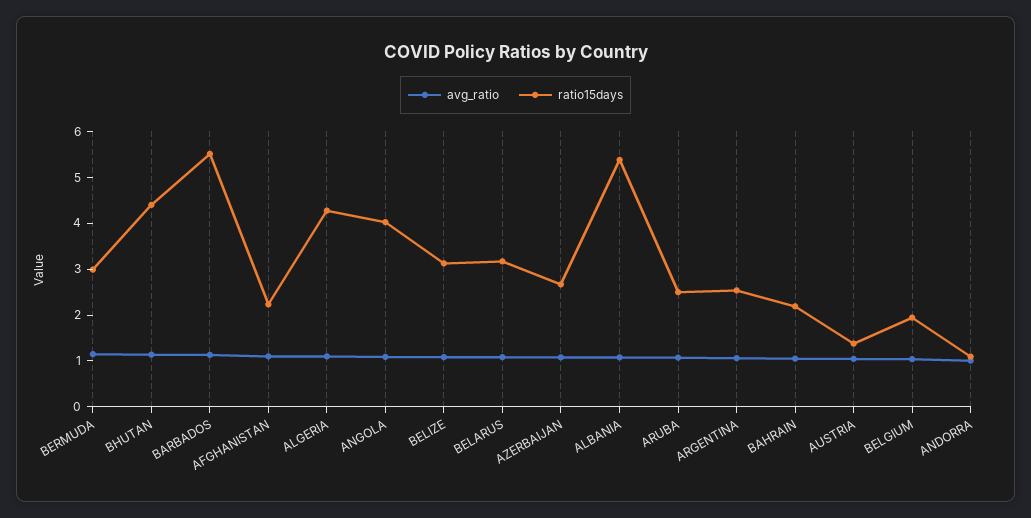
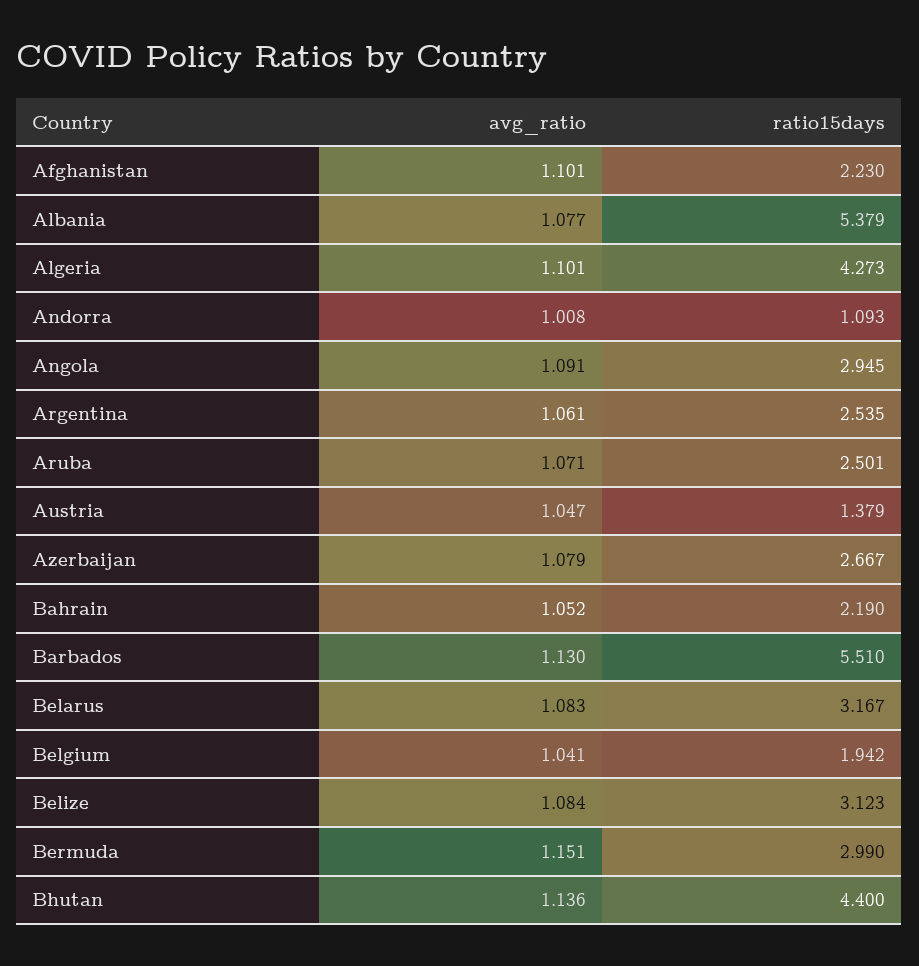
  {
    "avg_ratio": {
      "BERMUDA": 1.151,
      "BHUTAN": 1.136,
      "BARBADOS": 1.13,
      "AFGHANISTAN": 1.101,
      "ALGERIA": 1.101,
      "ANGOLA": 1.091,
      "BELIZE": 1.084,
      "BELARUS": 1.083,
      "AZERBAIJAN": 1.079,
      "ALBANIA": 1.077,
      "ARUBA": 1.071,
      "ARGENTINA": 1.061,
      "BAHRAIN": 1.052,
      "AUSTRIA": 1.047,
      "BELGIUM": 1.041,
      "ANDORRA": 1.008
    },
    "ratio15days": {
      "BERMUDA": 2.99,
      "BHUTAN": 4.4,
      "BARBADOS": 5.51,
      "AFGHANISTAN": 2.23,
      "ALGERIA": 4.273,
-     "ANGOLA": 4,
+     "ANGOLA": 2.945,
      "BELIZE": 3.123,
      "BELARUS": 3.167,
      "AZERBAIJAN": 2.667,
      "ALBANIA": 5.379,
      "ARUBA": 2.501,
      "ARGENTINA": 2.535,
      "BAHRAIN": 2.19,
      "AUSTRIA": 1.379,
      "BELGIUM": 1.942,
      "ANDORRA": 1.093
    }
  }

